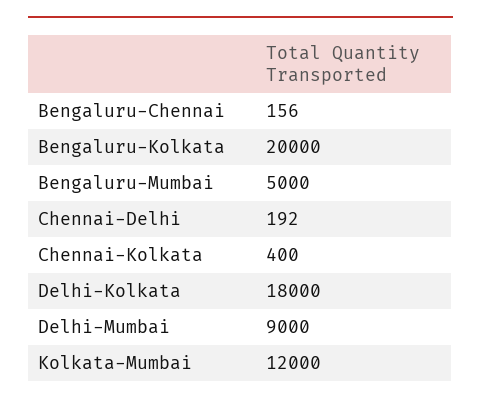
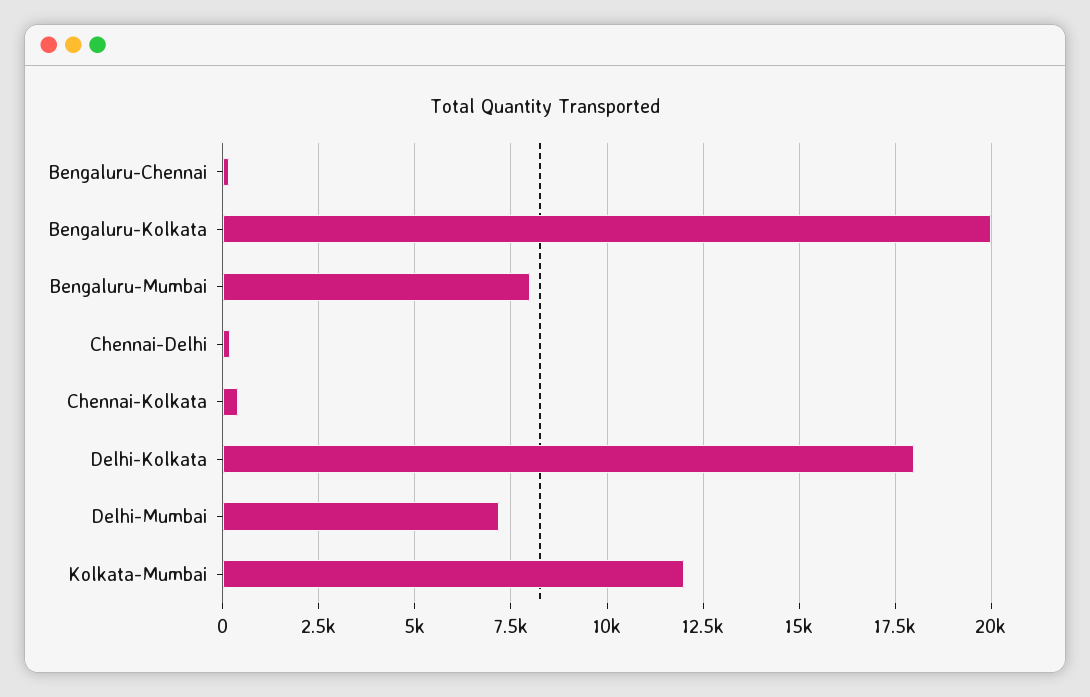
  {
    "Bengaluru-Chennai": 156,
    "Bengaluru-Kolkata": 20000,
-   "Bengaluru-Mumbai": 5000,
+   "Bengaluru-Mumbai": 8000,
    "Chennai-Delhi": 192,
    "Chennai-Kolkata": 400,
    "Delhi-Kolkata": 18000,
-   "Delhi-Mumbai": 9000,
+   "Delhi-Mumbai": 7250,
    "Kolkata-Mumbai": 12000
  }

